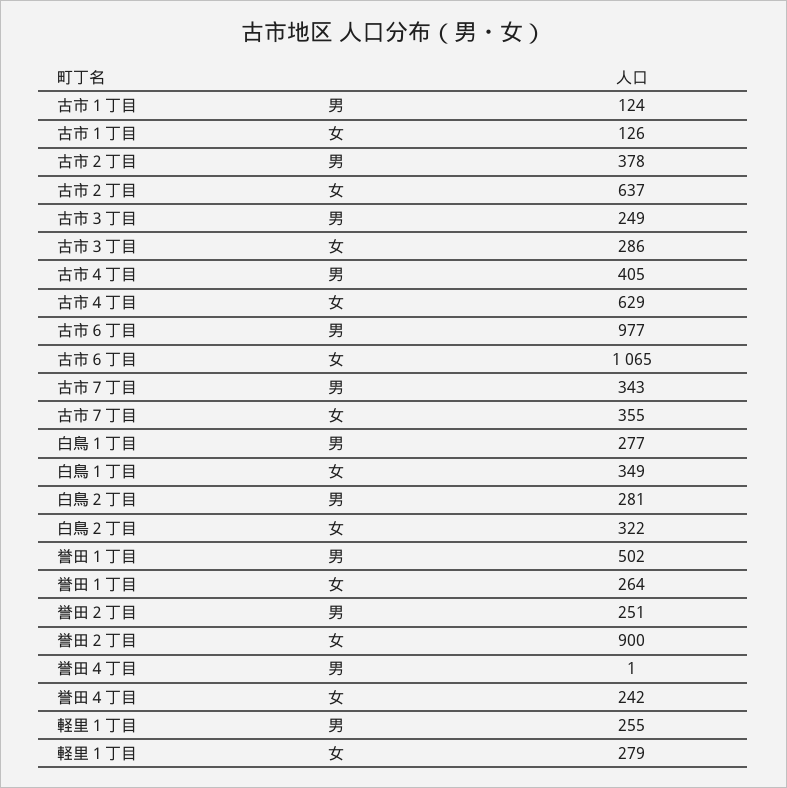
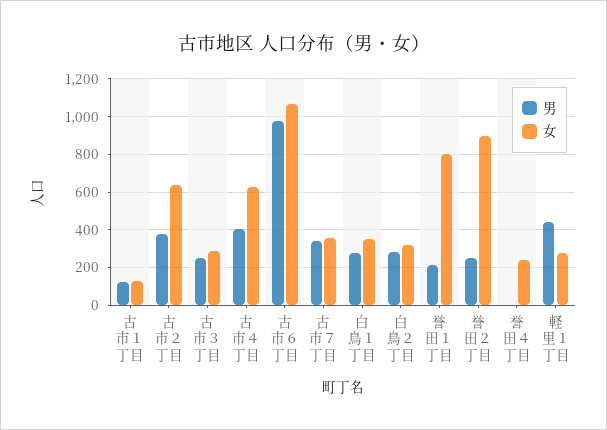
  {
    "男": {
      "古市１丁目": 124,
      "古市２丁目": 378,
      "古市３丁目": 249,
      "古市４丁目": 405,
      "古市６丁目": 977,
      "古市７丁目": 343,
      "白鳥１丁目": 277,
      "白鳥２丁目": 281,
-     "誉田１丁目": 502,
+     "誉田１丁目": 200,
      "誉田２丁目": 251,
      "誉田４丁目": 1,
-     "軽里１丁目": 255
+     "軽里１丁目": 450
    },
    "女": {
      "古市１丁目": 126,
      "古市２丁目": 637,
      "古市３丁目": 286,
      "古市４丁目": 629,
      "古市６丁目": 1065,
      "古市７丁目": 355,
      "白鳥１丁目": 349,
      "白鳥２丁目": 322,
-     "誉田１丁目": 264,
+     "誉田１丁目": 800,
      "誉田２丁目": 900,
      "誉田４丁目": 242,
      "軽里１丁目": 279
    }
  }

